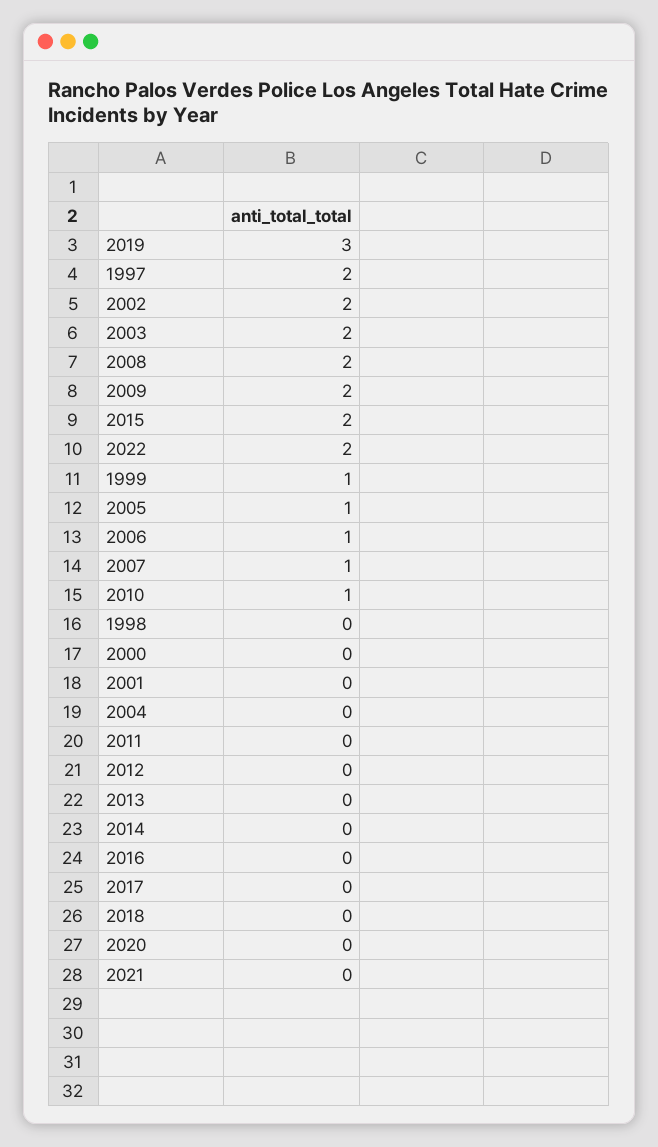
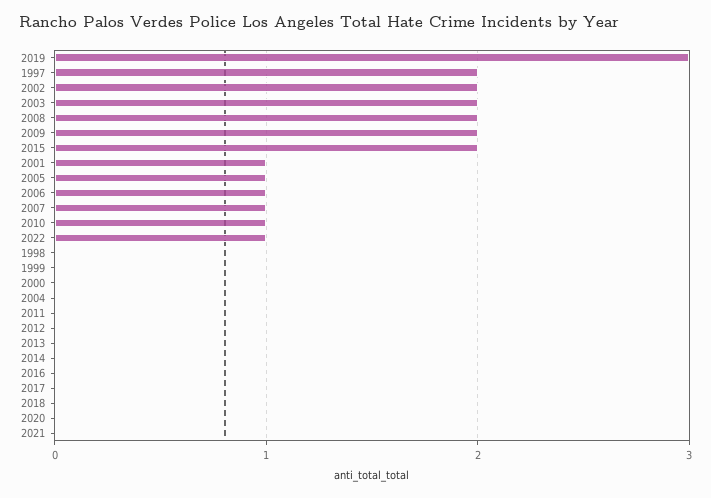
  {
    "2019": 3,
    "1997": 2,
    "2002": 2,
    "2003": 2,
    "2008": 2,
    "2009": 2,
    "2015": 2,
-   "2022": 2,
+   "2022": 1,
-   "1999": 1,
+   "1999": 0,
    "2005": 1,
    "2006": 1,
    "2007": 1,
    "2010": 1,
    "1998": 0,
    "2000": 0,
-   "2001": 0,
+   "2001": 1,
    "2004": 0,
    "2011": 0,
    "2012": 0,
    "2013": 0,
    "2014": 0,
    "2016": 0,
    "2017": 0,
    "2018": 0,
    "2020": 0,
    "2021": 0
  }

